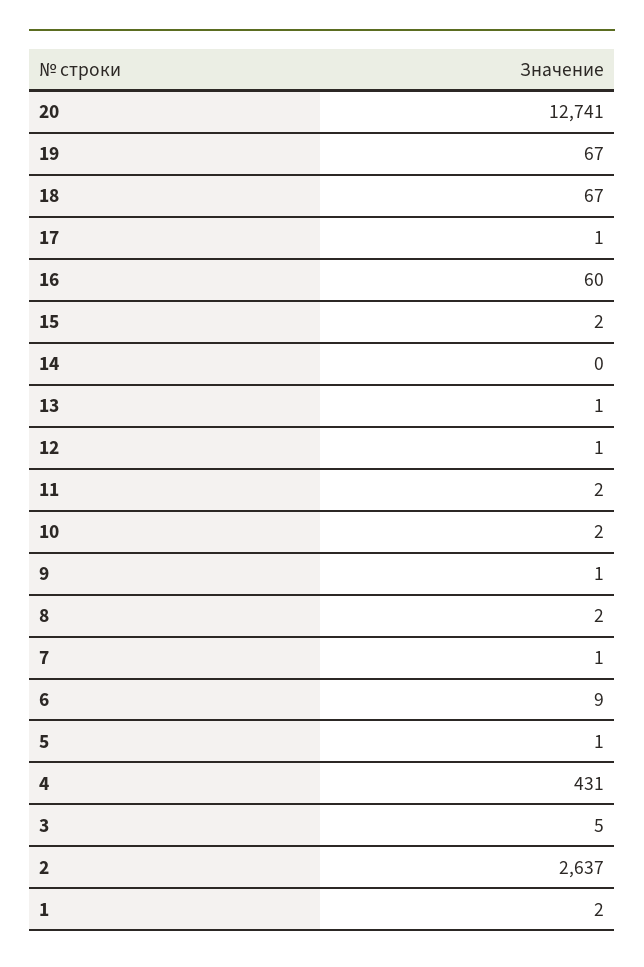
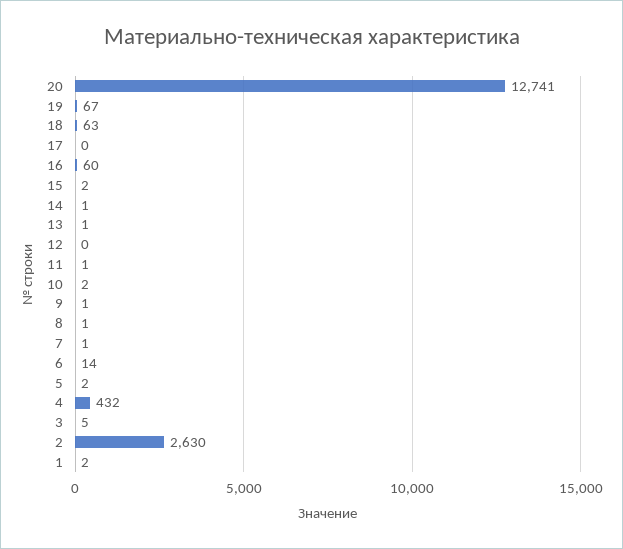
  {
    "20": 12741,
    "19": 67,
-   "18": 67,
+   "18": 63,
-   "17": 1,
+   "17": 0,
    "16": 60,
    "15": 2,
-   "14": 0,
+   "14": 1,
    "13": 1,
-   "12": 1,
+   "12": 0,
-   "11": 2,
+   "11": 1,
    "10": 2,
    "9": 1,
-   "8": 2,
+   "8": 1,
    "7": 1,
-   "6": 9,
+   "6": 14,
-   "5": 1,
+   "5": 2,
-   "4": 431,
+   "4": 432,
    "3": 5,
-   "2": 2637,
+   "2": 2630,
    "1": 2
  }

